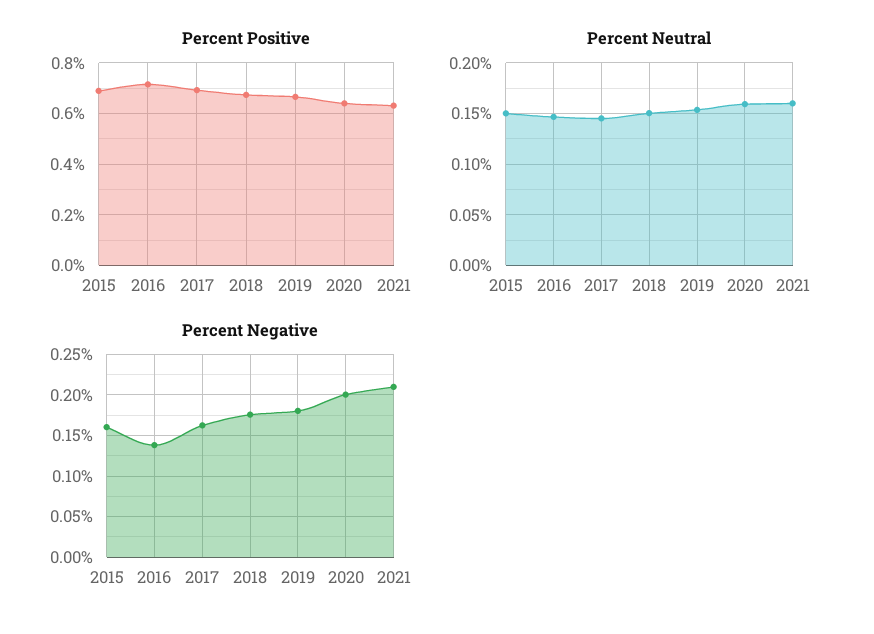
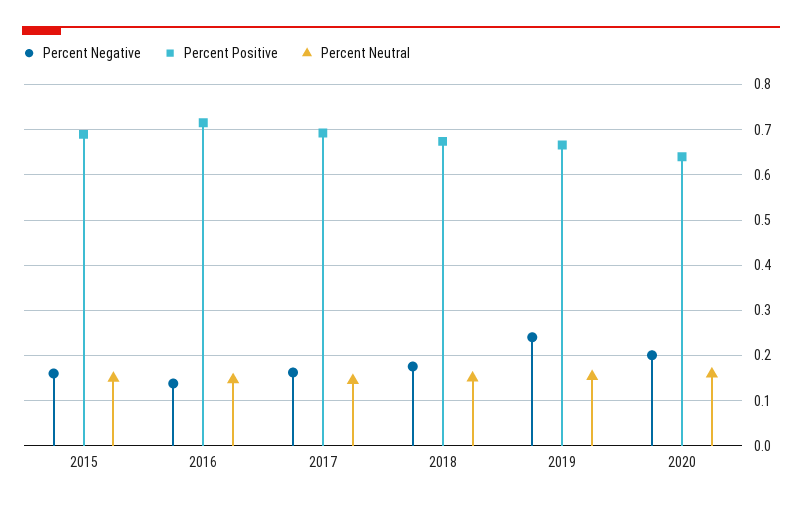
  {
    "Percent Positive": {
      "2015": 0.68,
      "2016": 0.72,
      "2017": 0.7,
      "2018": 0.68,
      "2019": 0.66,
-     "2020": 0.64,
+     "2020": 0.64
-     "2021": 0.625
    },
    "Percent Neutral": {
      "2015": 0.15,
      "2016": 0.15,
      "2017": 0.15,
      "2018": 0.15,
      "2019": 0.15,
-     "2020": 0.16,
+     "2020": 0.16
-     "2021": 0.16
    },
    "Percent Negative": {
      "2015": 0.16,
      "2016": 0.14,
      "2017": 0.16,
      "2018": 0.18,
-     "2019": 0.18,
+     "2019": 0.24,
-     "2020": 0.2,
+     "2020": 0.2
-     "2021": 0.21
    }
  }

